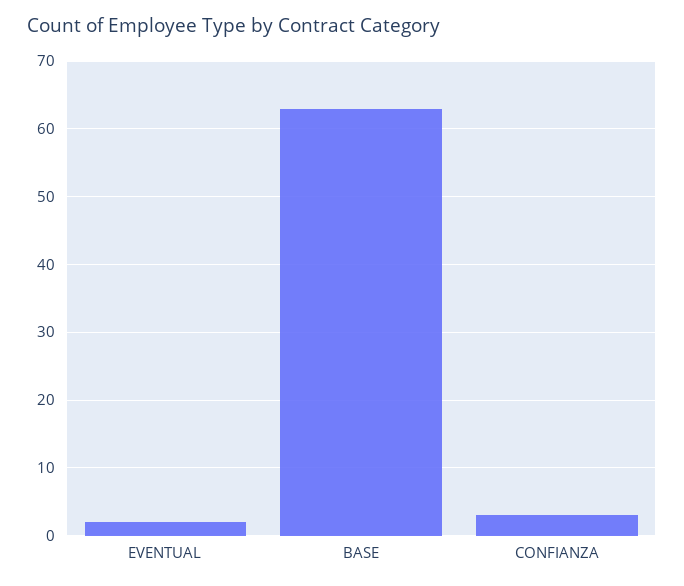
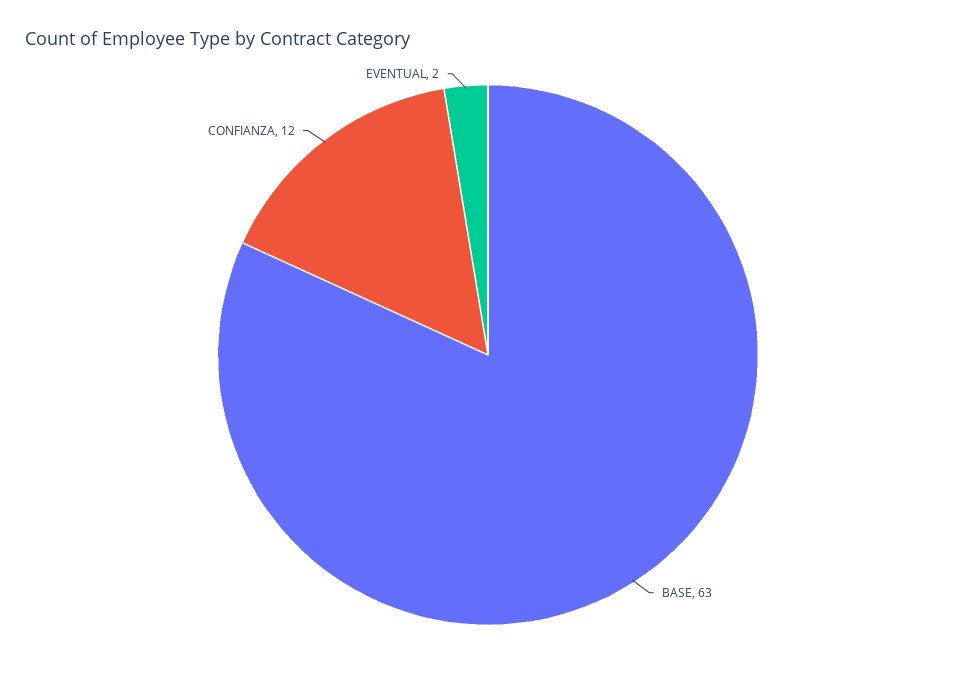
  {
    "EVENTUAL": 2,
    "BASE": 63,
-   "CONFIANZA": 3
+   "CONFIANZA": 12
  }

